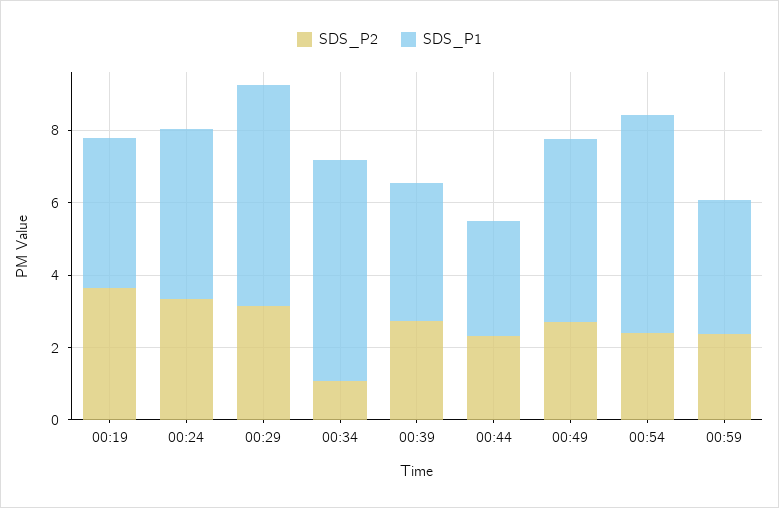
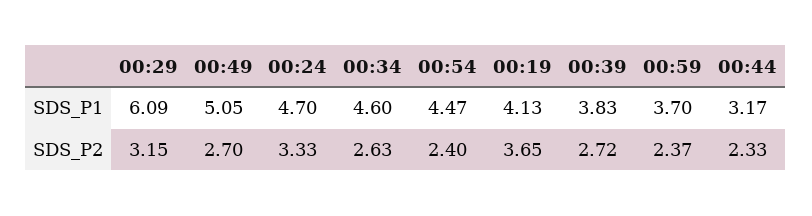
  {
    "SDS_P2": {
      "00:19": 3.65,
      "00:24": 3.33,
      "00:29": 3.15,
-     "00:34": 1,
+     "00:34": 2.63,
      "00:39": 2.72,
      "00:44": 2.33,
      "00:49": 2.7,
      "00:54": 2.4,
      "00:59": 2.37
    },
    "SDS_P1": {
      "00:19": 4.13,
      "00:24": 4.7,
      "00:29": 6.09,
-     "00:34": 6,
+     "00:34": 4.6,
      "00:39": 3.83,
      "00:44": 3.17,
      "00:49": 5.05,
-     "00:54": 6,
+     "00:54": 4.47,
      "00:59": 3.7
    }
  }

